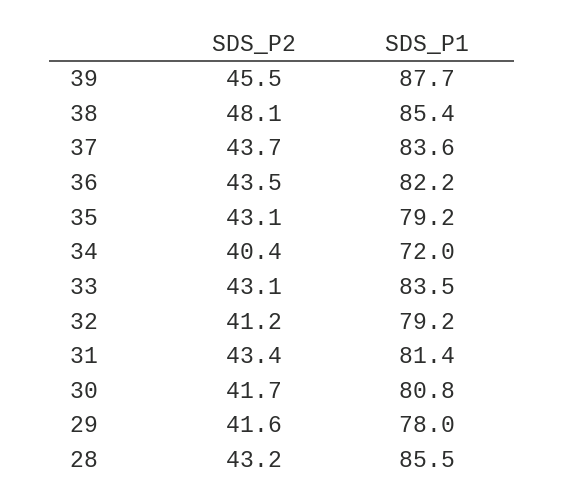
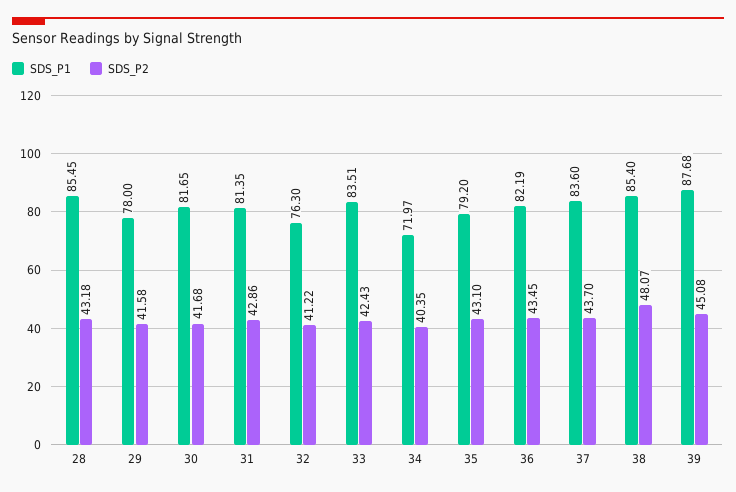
  {
    "SDS_P2": {
-     "39": 45.5,
+     "39": 45.08,
      "38": 48.07,
      "37": 43.7,
      "36": 43.45,
      "35": 43.1,
      "34": 40.35,
-     "33": 43.1,
+     "33": 42.43,
      "32": 41.22,
-     "31": 43.4,
+     "31": 42.86,
      "30": 41.68,
      "29": 41.58,
      "28": 43.18
    },
    "SDS_P1": {
      "39": 87.68,
      "38": 85.4,
      "37": 83.6,
      "36": 82.19,
      "35": 79.2,
      "34": 71.97,
      "33": 83.51,
-     "32": 79.2,
+     "32": 76.3,
      "31": 81.35,
-     "30": 80.8,
+     "30": 81.65,
      "29": 78,
      "28": 85.45
    }
  }

